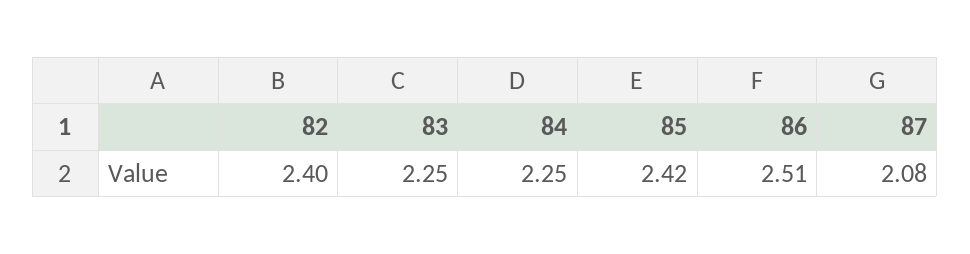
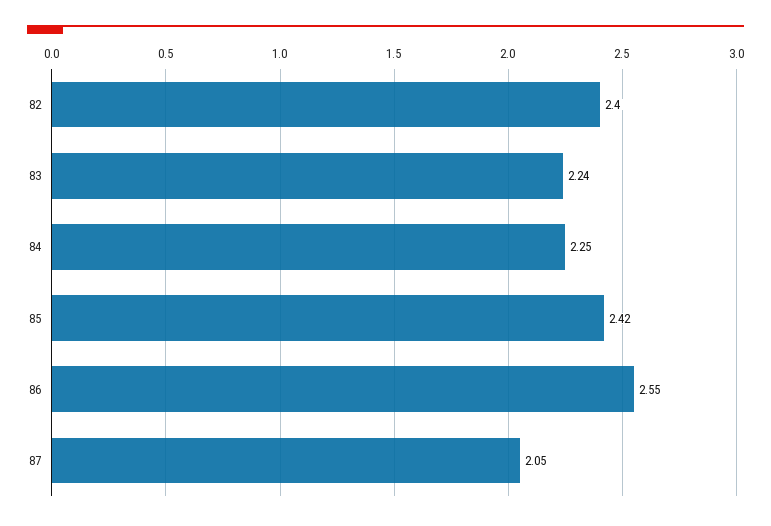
  {
    "82": 2.4,
-   "83": 2.25,
+   "83": 2.24,
    "84": 2.25,
    "85": 2.42,
-   "86": 2.51,
+   "86": 2.55,
-   "87": 2.08
+   "87": 2.05
  }

